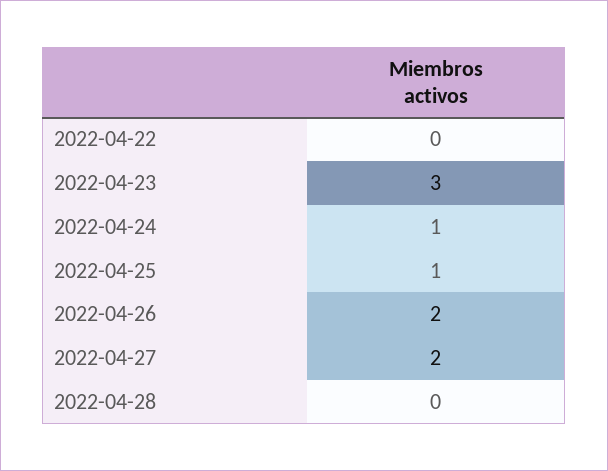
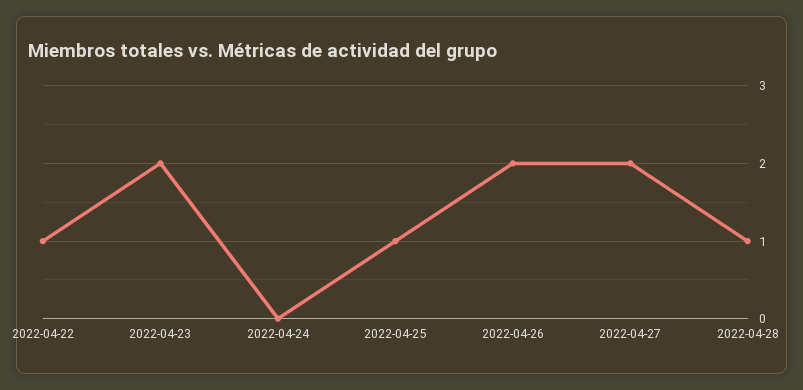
  {
-   "2022-04-22": 0,
+   "2022-04-22": 1,
-   "2022-04-23": 3,
+   "2022-04-23": 2,
-   "2022-04-24": 1,
+   "2022-04-24": 0,
    "2022-04-25": 1,
    "2022-04-26": 2,
    "2022-04-27": 2,
-   "2022-04-28": 0
+   "2022-04-28": 1
  }

